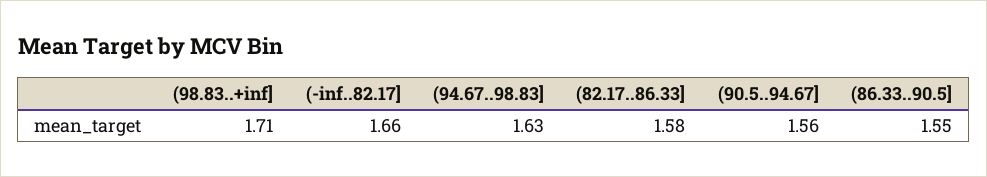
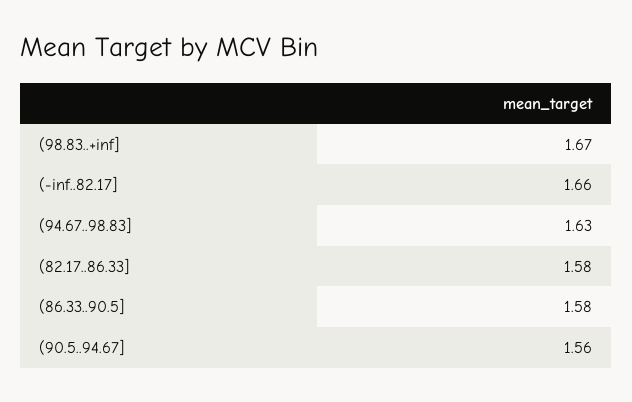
  {
-   "(98.83..+inf]": 1.71,
+   "(98.83..+inf]": 1.67,
    "(-inf..82.17]": 1.66,
    "(94.67..98.83]": 1.63,
    "(82.17..86.33]": 1.58,
    "(90.5..94.67]": 1.56,
-   "(86.33..90.5]": 1.55
+   "(86.33..90.5]": 1.58
  }

